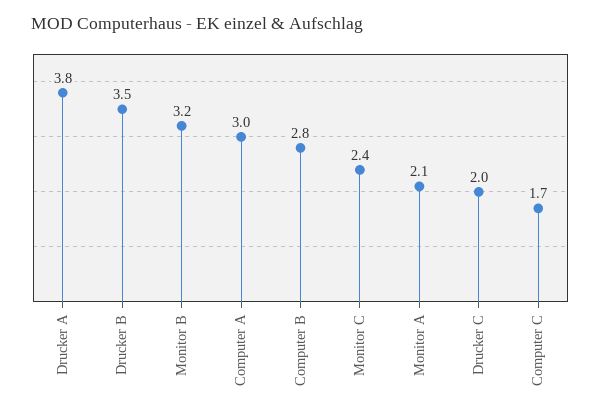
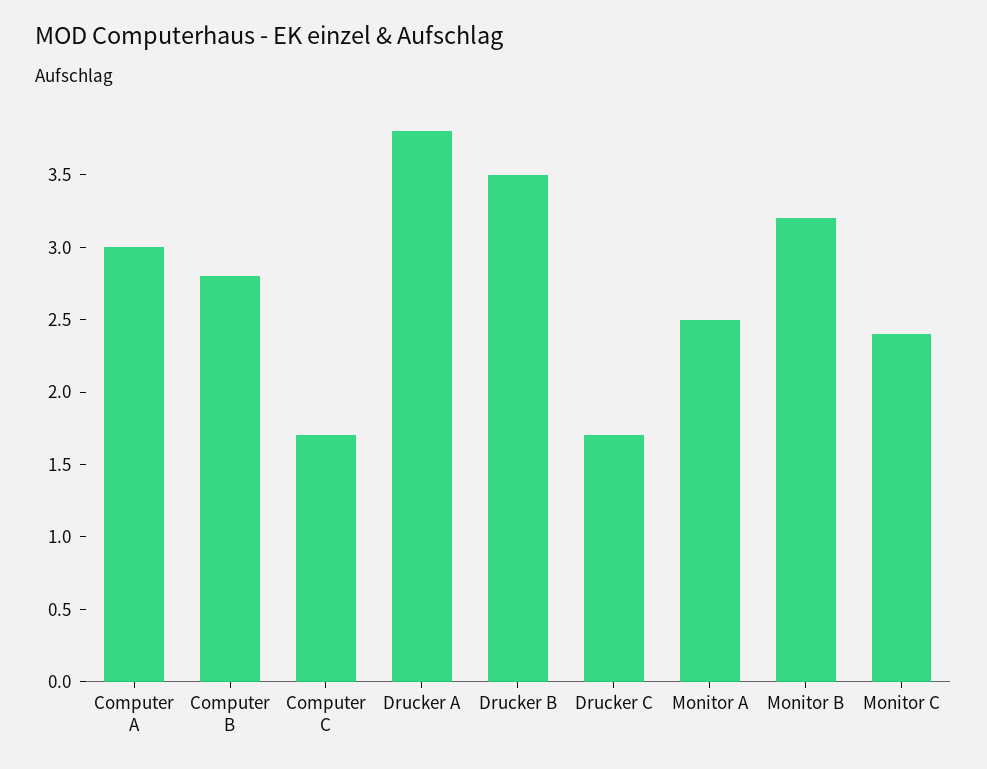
  {
    "Drucker A": 3.8,
    "Drucker B": 3.5,
    "Monitor B": 3.2,
    "Computer A": 3,
    "Computer B": 2.8,
    "Monitor C": 2.4,
-   "Monitor A": 2.1,
+   "Monitor A": 2.5,
-   "Drucker C": 2,
+   "Drucker C": 1.7,
    "Computer C": 1.7
  }

